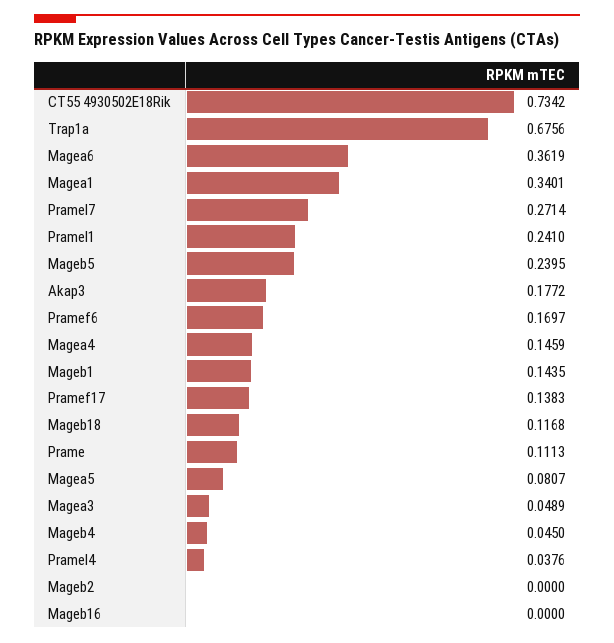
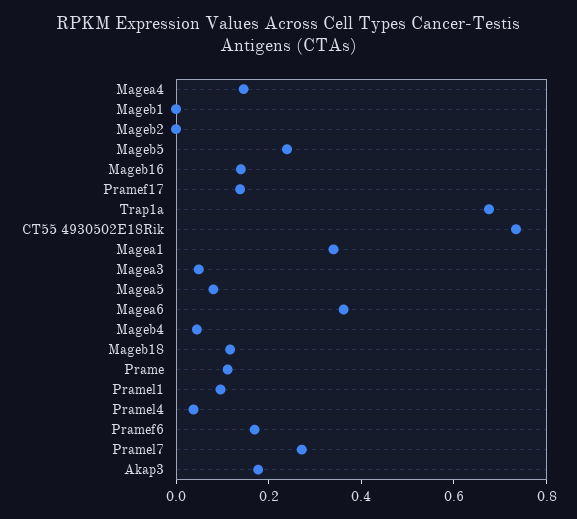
  {
    "CT55 4930502E18Rik": 0.7342,
    "Trap1a": 0.6756,
    "Magea6": 0.3619,
    "Magea1": 0.3401,
    "Pramel7": 0.2714,
-   "Pramel1": 0.241,
+   "Pramel1": 0.1,
    "Mageb5": 0.2395,
    "Akap3": 0.1772,
    "Pramef6": 0.1697,
    "Magea4": 0.1459,
-   "Mageb1": 0.1435,
+   "Mageb1": 0,
    "Pramef17": 0.1383,
    "Mageb18": 0.1168,
    "Prame": 0.1113,
    "Magea5": 0.0807,
    "Magea3": 0.0489,
    "Mageb4": 0.045,
    "Pramel4": 0.0376,
    "Mageb2": 0,
-   "Mageb16": 0
+   "Mageb16": 0.15
  }

